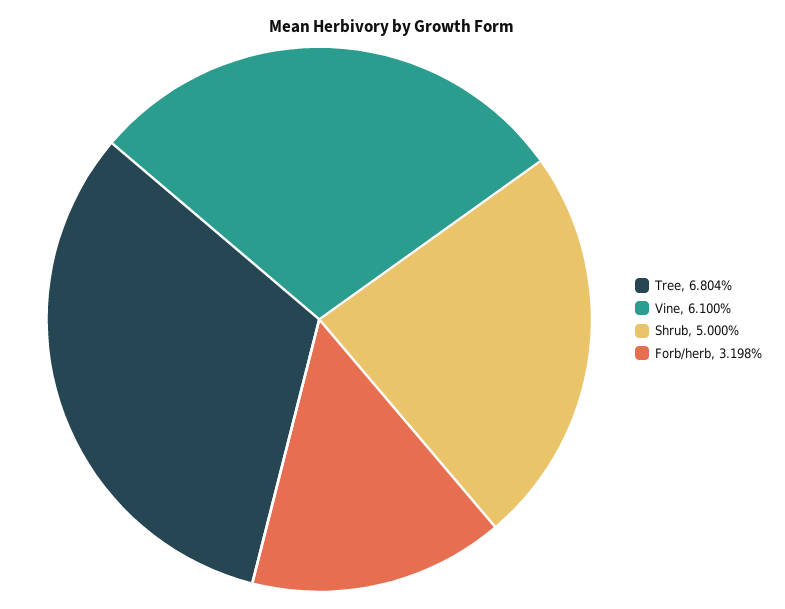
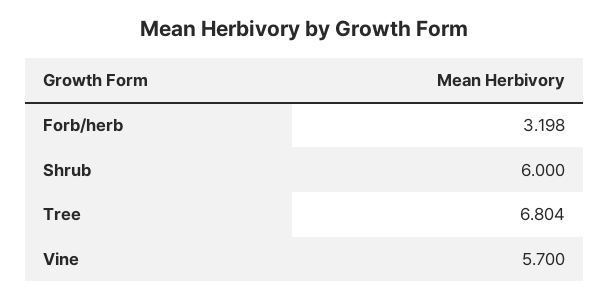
  {
    "Tree": 6.804,
-   "Vine": 6.1,
+   "Vine": 5.7,
-   "Shrub": 5,
+   "Shrub": 6,
    "Forb/herb": 3.198
  }

